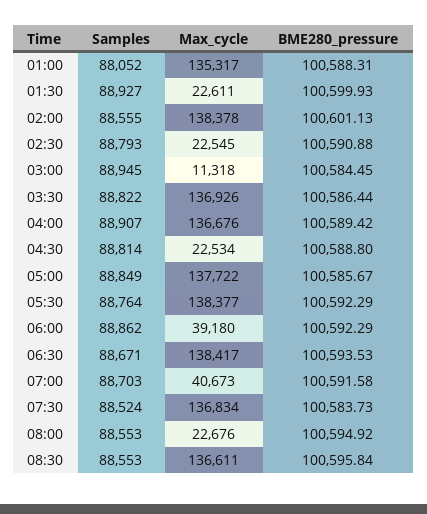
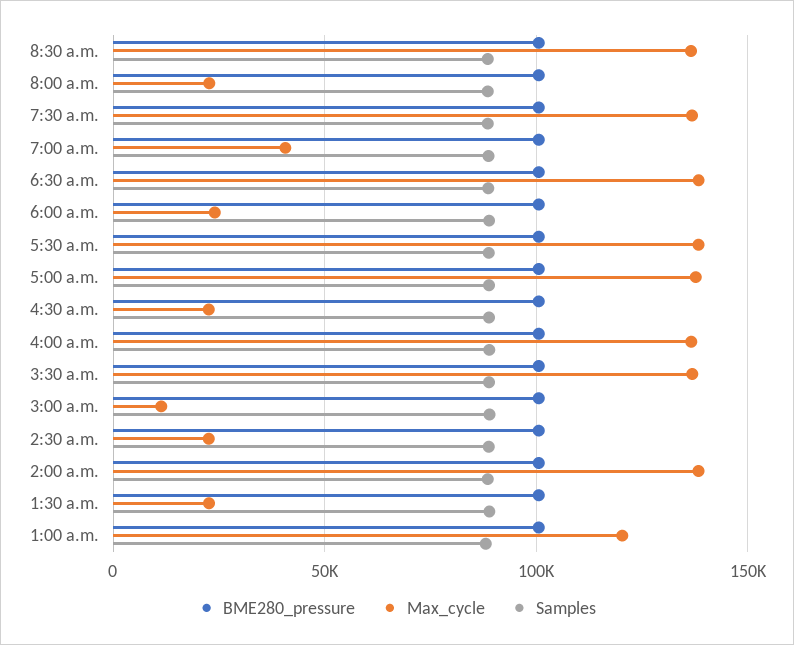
  {
    "Samples": {
      "01:00": 88052,
      "01:30": 88927,
      "02:00": 88555,
      "02:30": 88793,
      "03:00": 88945,
      "03:30": 88822,
      "04:00": 88907,
      "04:30": 88814,
      "05:00": 88849,
      "05:30": 88764,
      "06:00": 88862,
      "06:30": 88671,
      "07:00": 88703,
      "07:30": 88524,
      "08:00": 88553,
      "08:30": 88553
    },
    "Max_cycle": {
-     "01:00": 135317,
+     "01:00": 120000,
      "01:30": 22611,
      "02:00": 138378,
      "02:30": 22545,
      "03:00": 11318,
      "03:30": 136926,
      "04:00": 136676,
      "04:30": 22534,
      "05:00": 137722,
      "05:30": 138377,
-     "06:00": 39180,
+     "06:00": 25000,
      "06:30": 138417,
      "07:00": 40673,
      "07:30": 136834,
      "08:00": 22676,
      "08:30": 136611
    },
    "BME280_pressure": {
      "01:00": 100588.31,
      "01:30": 100599.93,
      "02:00": 100601.13,
      "02:30": 100590.88,
      "03:00": 100584.45,
      "03:30": 100586.44,
      "04:00": 100589.42,
      "04:30": 100588.8,
      "05:00": 100585.67,
      "05:30": 100592.29,
      "06:00": 100592.29,
      "06:30": 100593.53,
      "07:00": 100591.58,
      "07:30": 100583.73,
      "08:00": 100594.92,
      "08:30": 100595.84
    }
  }

